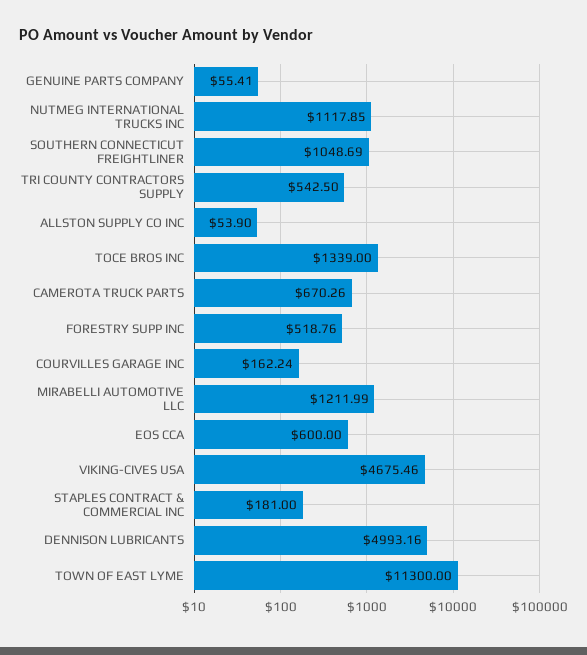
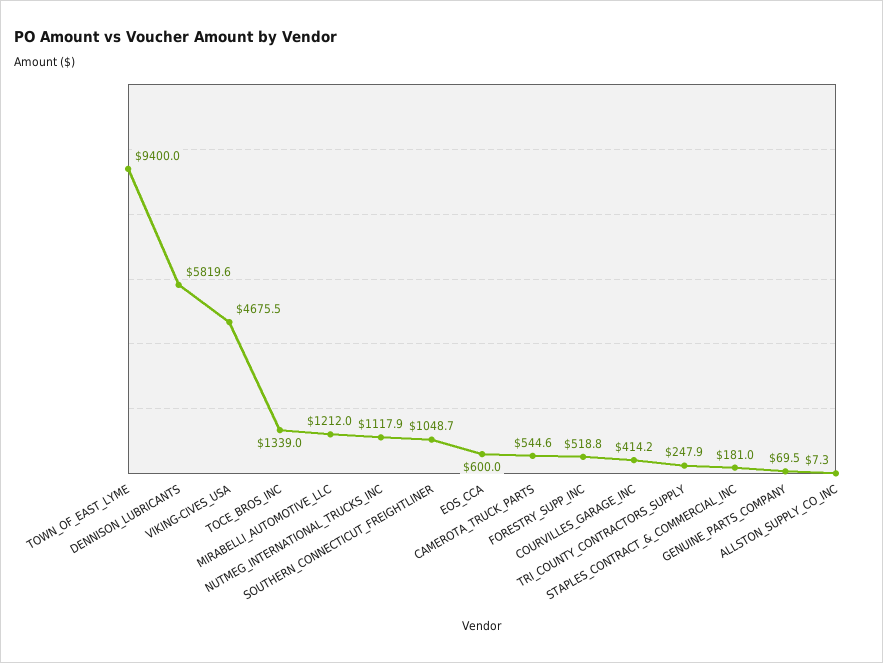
  {
-   "GENUINE PARTS COMPANY": 55.41,
+   "GENUINE PARTS COMPANY": 69.5,
    "NUTMEG INTERNATIONAL TRUCKS INC": 1117.85,
    "SOUTHERN CONNECTICUT FREIGHTLINER": 1048.69,
-   "TRI COUNTY CONTRACTORS SUPPLY": 542.5,
+   "TRI COUNTY CONTRACTORS SUPPLY": 247.9,
-   "ALLSTON SUPPLY CO INC": 53.9,
+   "ALLSTON SUPPLY CO INC": 7.3,
    "TOCE BROS INC": 1339,
-   "CAMEROTA TRUCK PARTS": 670.26,
+   "CAMEROTA TRUCK PARTS": 544.6,
    "FORESTRY SUPP INC": 518.76,
-   "COURVILLES GARAGE INC": 162.24,
+   "COURVILLES GARAGE INC": 414.2,
    "MIRABELLI AUTOMOTIVE LLC": 1211.99,
    "EOS CCA": 600,
    "VIKING-CIVES USA": 4675.46,
    "STAPLES CONTRACT & COMMERCIAL INC": 181,
-   "DENNISON LUBRICANTS": 4993.16,
+   "DENNISON LUBRICANTS": 5819.6,
-   "TOWN OF EAST LYME": 11300
+   "TOWN OF EAST LYME": 9400
  }

